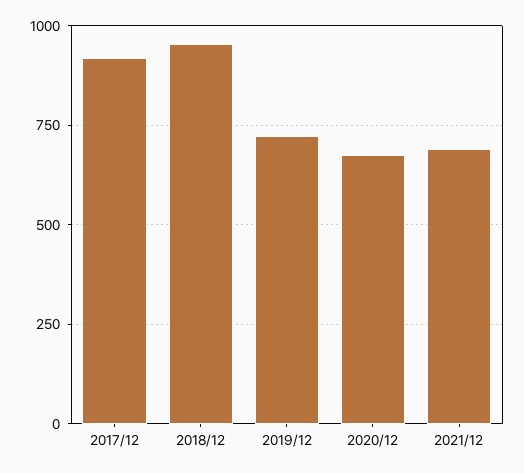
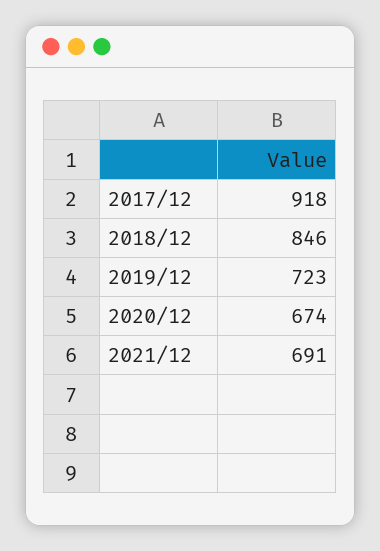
  {
    "2017/12": 918,
-   "2018/12": 950,
+   "2018/12": 846,
    "2019/12": 723,
    "2020/12": 674,
    "2021/12": 691
  }

